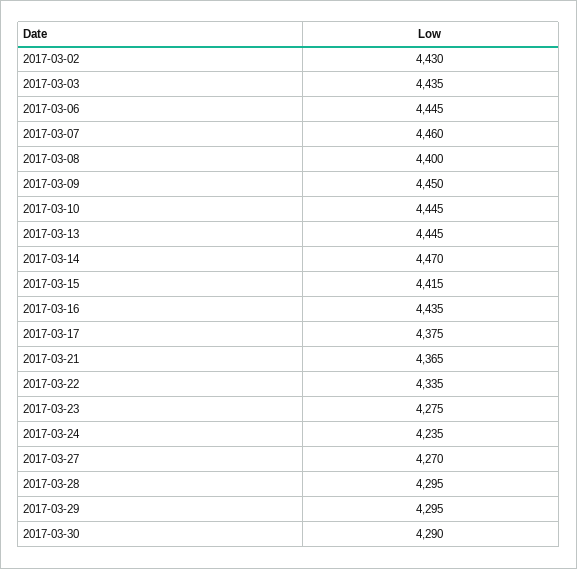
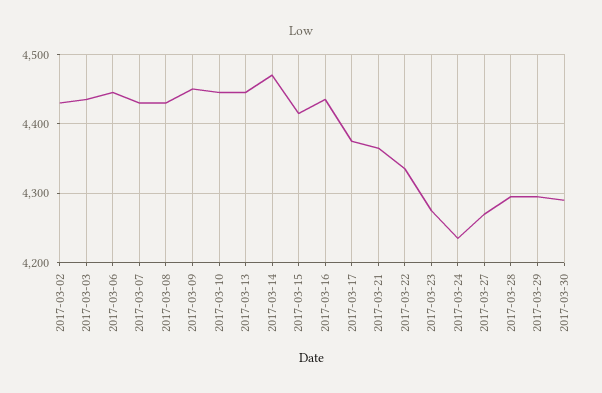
  {
    "2017-03-02": 4430,
    "2017-03-03": 4435,
    "2017-03-06": 4445,
-   "2017-03-07": 4460,
+   "2017-03-07": 4430,
-   "2017-03-08": 4400,
+   "2017-03-08": 4430,
    "2017-03-09": 4450,
    "2017-03-10": 4445,
    "2017-03-13": 4445,
    "2017-03-14": 4470,
    "2017-03-15": 4415,
    "2017-03-16": 4435,
    "2017-03-17": 4375,
    "2017-03-21": 4365,
    "2017-03-22": 4335,
    "2017-03-23": 4275,
    "2017-03-24": 4235,
    "2017-03-27": 4270,
    "2017-03-28": 4295,
    "2017-03-29": 4295,
    "2017-03-30": 4290
  }

